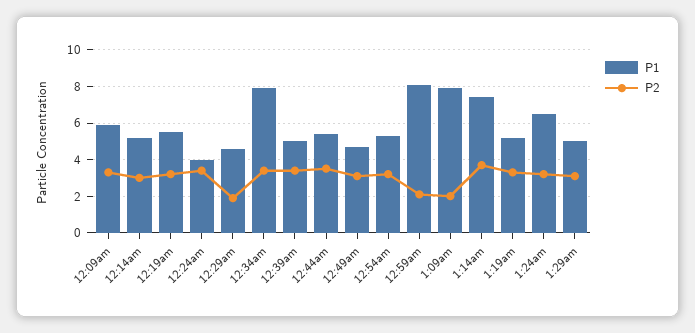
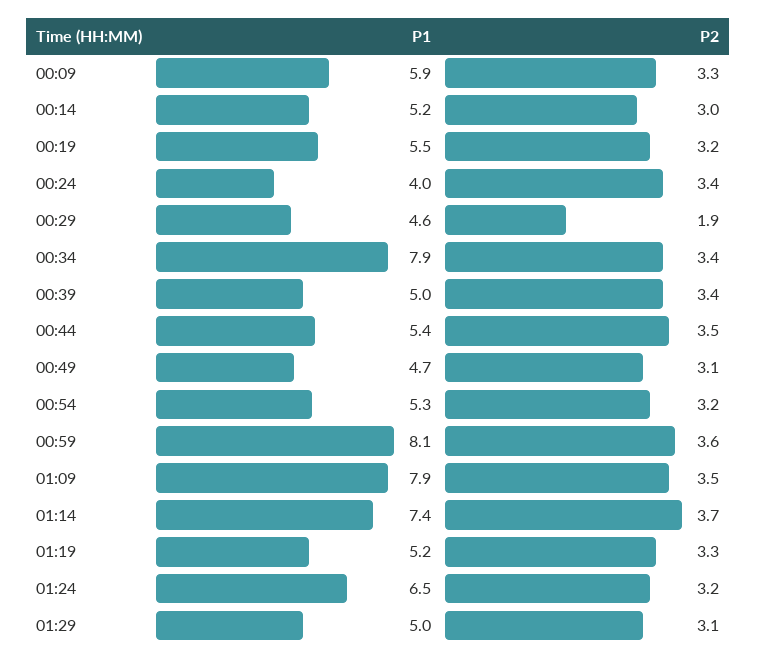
  {
    "P1": {
      "12:09am": 5.9,
      "12:14am": 5.2,
      "12:19am": 5.5,
      "12:24am": 4,
      "12:29am": 4.6,
      "12:34am": 7.9,
      "12:39am": 5,
      "12:44am": 5.4,
      "12:49am": 4.7,
      "12:54am": 5.3,
      "12:59am": 8.1,
      "1:09am": 7.9,
      "1:14am": 7.4,
      "1:19am": 5.2,
      "1:24am": 6.5,
      "1:29am": 5
    },
    "P2": {
      "12:09am": 3.3,
      "12:14am": 3,
      "12:19am": 3.2,
      "12:24am": 3.4,
      "12:29am": 1.9,
      "12:34am": 3.4,
      "12:39am": 3.4,
      "12:44am": 3.5,
      "12:49am": 3.1,
      "12:54am": 3.2,
-     "12:59am": 2,
+     "12:59am": 3.6,
-     "1:09am": 2,
+     "1:09am": 3.5,
      "1:14am": 3.7,
      "1:19am": 3.3,
      "1:24am": 3.2,
      "1:29am": 3.1
    }
  }

